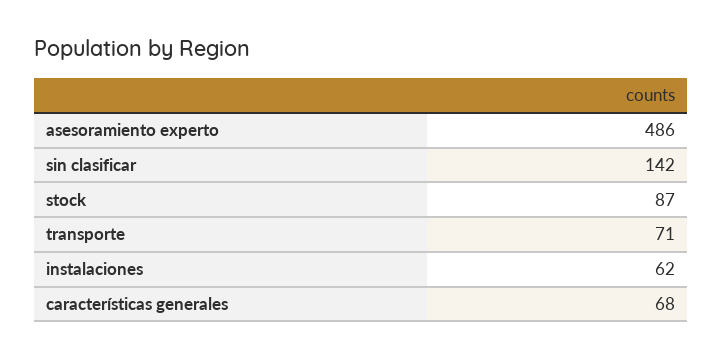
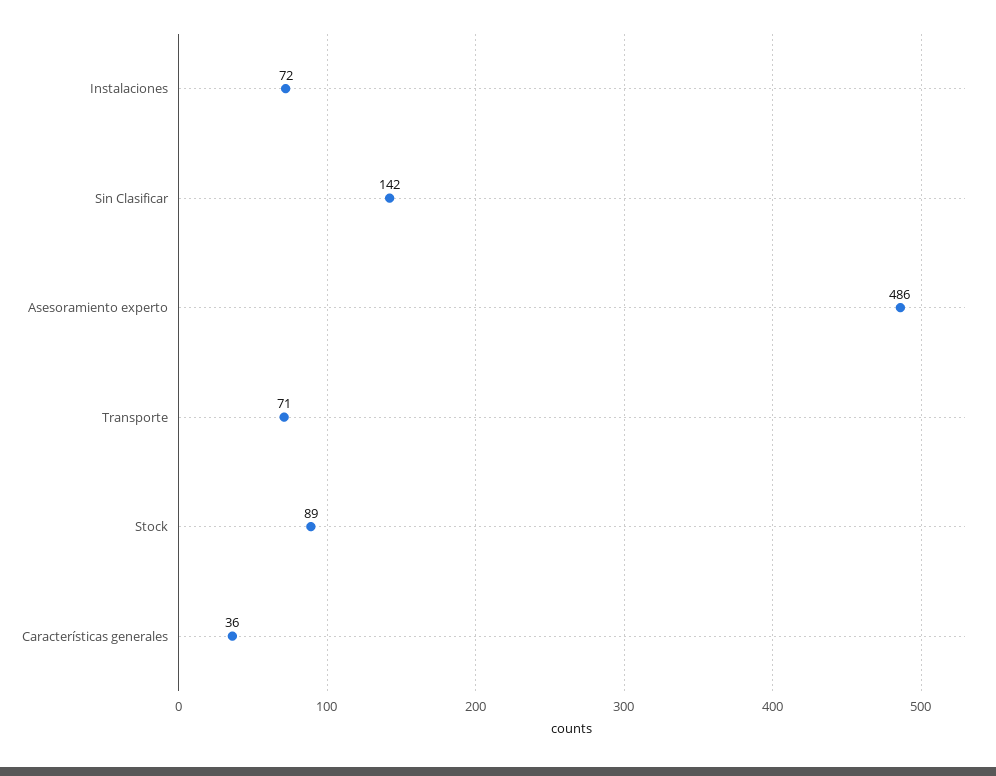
  {
    "asesoramiento experto": 486,
    "sin clasificar": 142,
-   "stock": 87,
+   "stock": 89,
    "transporte": 71,
-   "instalaciones": 62,
+   "instalaciones": 72,
-   "características generales": 68
+   "características generales": 36
  }

